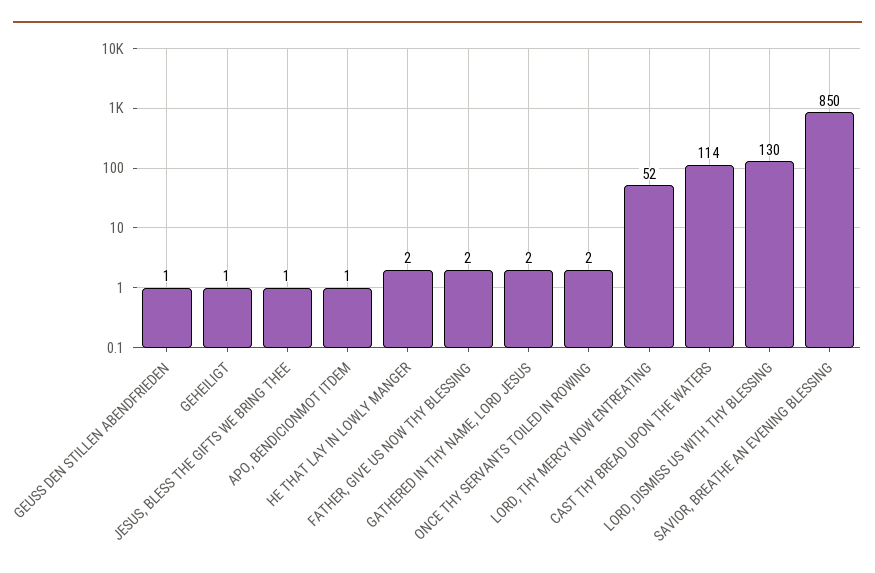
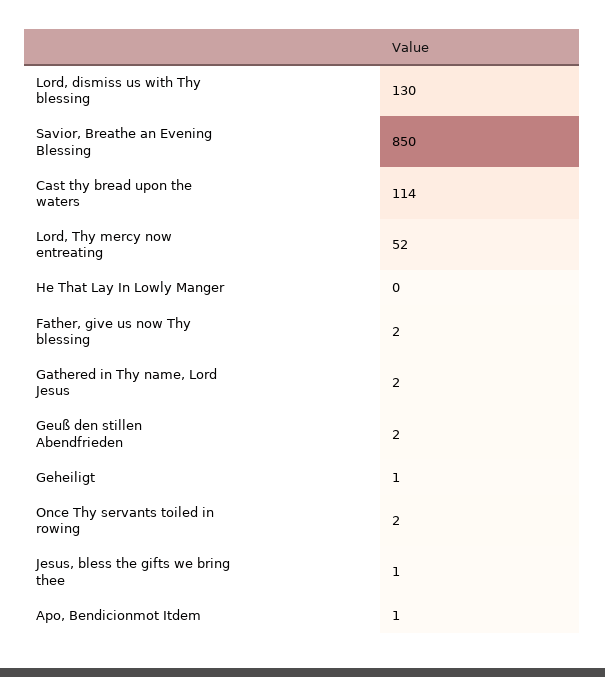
  {
-   "GEUSS DEN STILLEN ABENDFRIEDEN": 1,
+   "GEUSS DEN STILLEN ABENDFRIEDEN": 2,
    "GEHEILIGT": 1,
    "JESUS, BLESS THE GIFTS WE BRING THEE": 1,
    "APO, BENDICIONMOT ITDEM": 1,
-   "HE THAT LAY IN LOWLY MANGER": 2,
+   "HE THAT LAY IN LOWLY MANGER": 0,
    "FATHER, GIVE US NOW THY BLESSING": 2,
    "GATHERED IN THY NAME, LORD JESUS": 2,
    "ONCE THY SERVANTS TOILED IN ROWING": 2,
    "LORD, THY MERCY NOW ENTREATING": 52,
    "CAST THY BREAD UPON THE WATERS": 114,
    "LORD, DISMISS US WITH THY BLESSING": 130,
    "SAVIOR, BREATHE AN EVENING BLESSING": 850
  }

